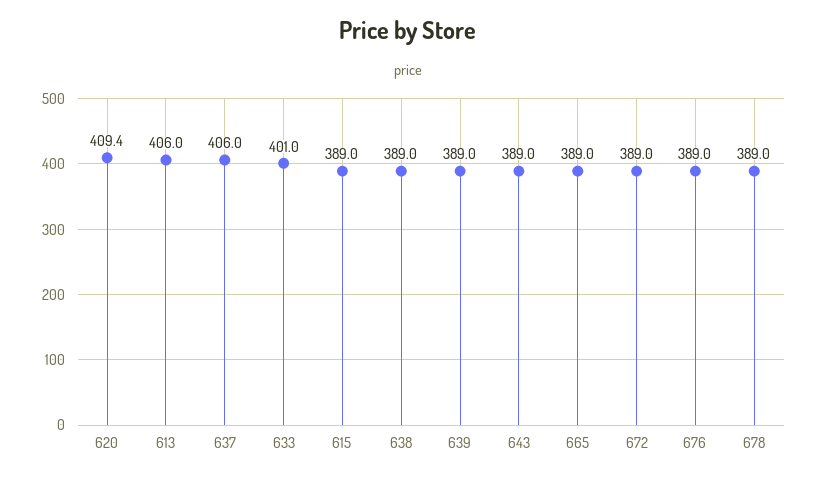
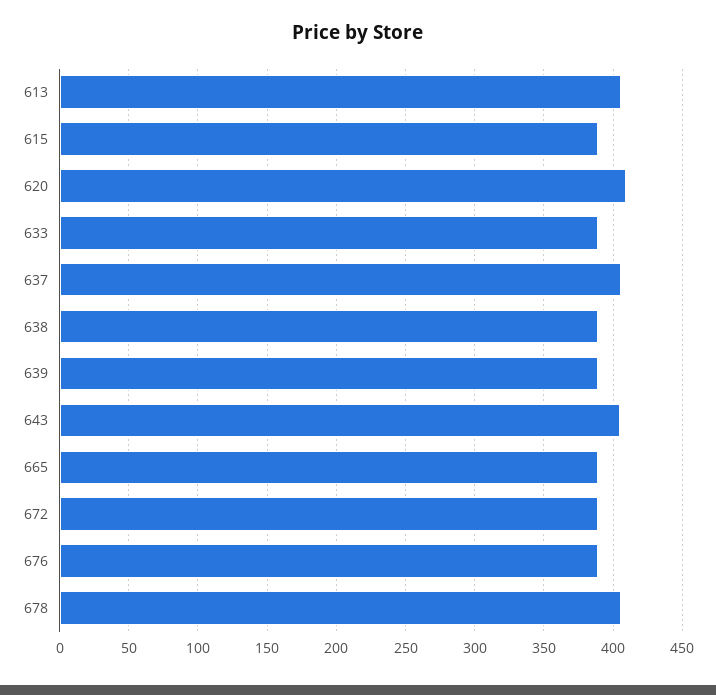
  {
    "620": 409.4,
    "613": 406,
    "637": 406,
-   "633": 401,
+   "633": 390,
    "615": 389,
    "638": 389,
    "639": 389,
-   "643": 389,
+   "643": 405,
    "665": 389,
    "672": 389,
    "676": 389,
-   "678": 389
+   "678": 405
  }

